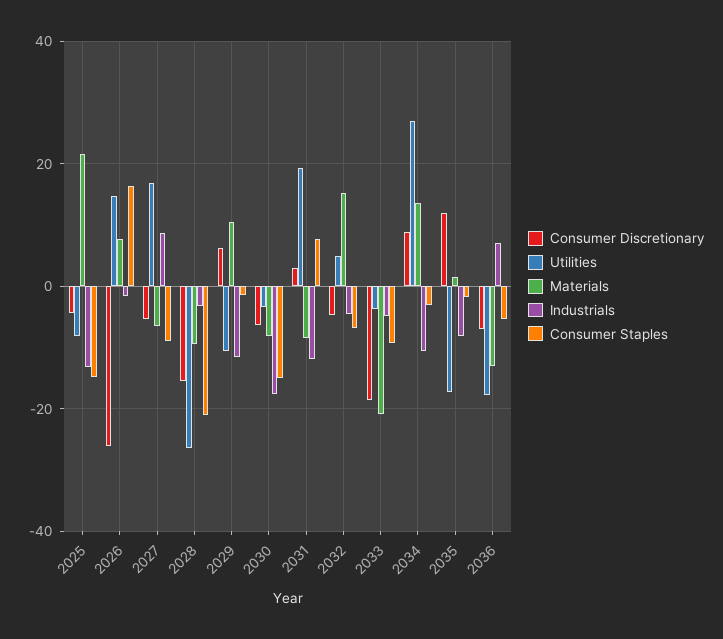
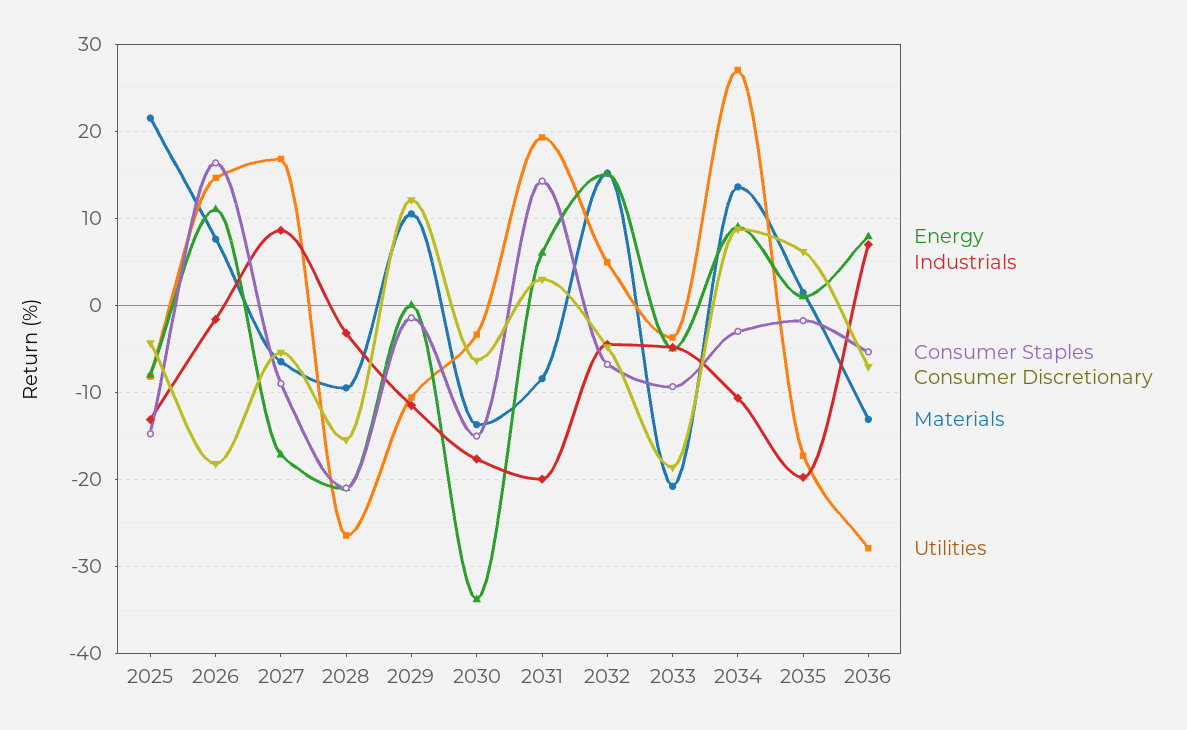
  {
    "Consumer Discretionary": {
      "2025": -4,
-     "2026": -26,
+     "2026": -18,
      "2027": -5,
      "2028": -15,
-     "2029": 6,
+     "2029": 12,
      "2030": -6,
      "2031": 3,
      "2032": -5,
      "2033": -19,
      "2034": 9,
-     "2035": 12,
+     "2035": 6,
      "2036": -7
    },
    "Utilities": {
      "2025": -8,
      "2026": 15,
      "2027": 17,
      "2028": -26,
      "2029": -11,
      "2030": -3,
      "2031": 19,
      "2032": 5,
      "2033": -4,
      "2034": 27,
      "2035": -17,
-     "2036": -18
+     "2036": -28
    },
    "Materials": {
      "2025": 21,
      "2026": 8,
      "2027": -6,
      "2028": -10,
      "2029": 11,
-     "2030": -8,
+     "2030": -14,
      "2031": -8,
      "2032": 15,
      "2033": -21,
      "2034": 14,
      "2035": 1,
      "2036": -13
    },
    "Industrials": {
      "2025": -13,
      "2026": -2,
      "2027": 9,
      "2028": -3,
      "2029": -12,
      "2030": -18,
-     "2031": -12,
+     "2031": -20,
      "2032": -5,
      "2033": -5,
      "2034": -11,
-     "2035": -8,
+     "2035": -20,
      "2036": 7
    },
    "Consumer Staples": {
      "2025": -15,
      "2026": 16,
      "2027": -9,
      "2028": -21,
      "2029": -1,
      "2030": -15,
-     "2031": 8,
+     "2031": 14,
      "2032": -7,
      "2033": -9,
      "2034": -3,
      "2035": -2,
      "2036": -5
-   }
+   },
+   "Energy": {
+     "2025": -8,
+     "2026": 11,
+     "2027": -17,
+     "2028": -21,
+     "2029": 0,
+     "2030": -34,
+     "2031": 6,
+     "2032": 15,
+     "2033": -5,
+     "2034": 9,
+     "2035": 1,
+     "2036": 8
+   }
  }

